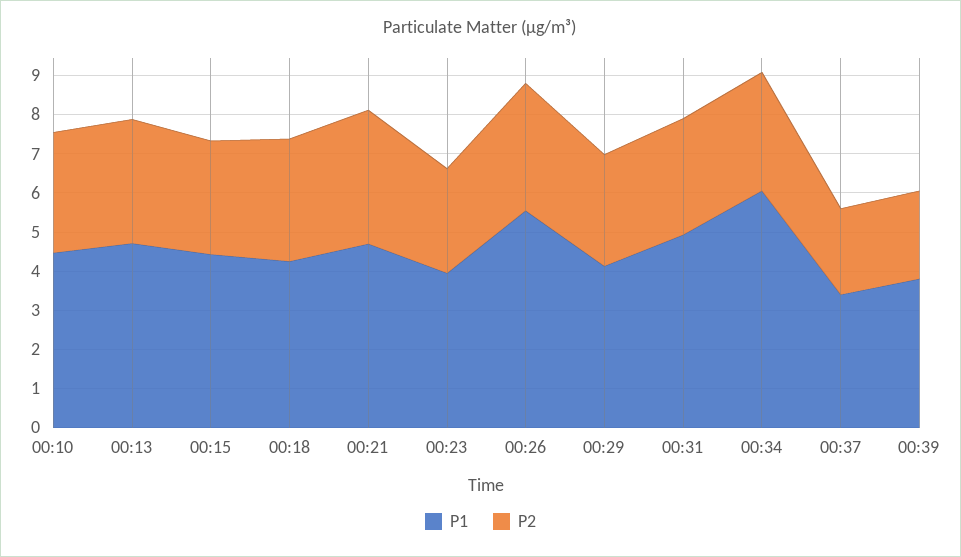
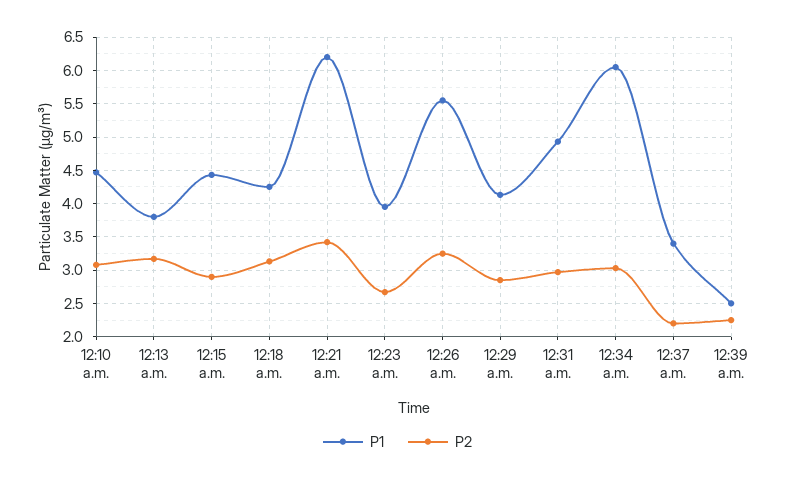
  {
    "P1": {
      "00:10": 4.5,
-     "00:13": 4.75,
+     "00:13": 3.8,
      "00:15": 4.4,
      "00:18": 4.3,
-     "00:21": 4.75,
+     "00:21": 6.2,
      "00:23": 4,
      "00:26": 5.6,
      "00:29": 4.1,
      "00:31": 4.9,
      "00:34": 6.1,
      "00:37": 3.4,
-     "00:39": 3.75
+     "00:39": 2.5
    },
    "P2": {
      "00:10": 3.1,
      "00:13": 3.2,
      "00:15": 2.9,
      "00:18": 3.1,
      "00:21": 3.4,
      "00:23": 2.7,
      "00:26": 3.3,
      "00:29": 2.9,
      "00:31": 3,
      "00:34": 3,
      "00:37": 2.2,
      "00:39": 2.3
    }
  }

